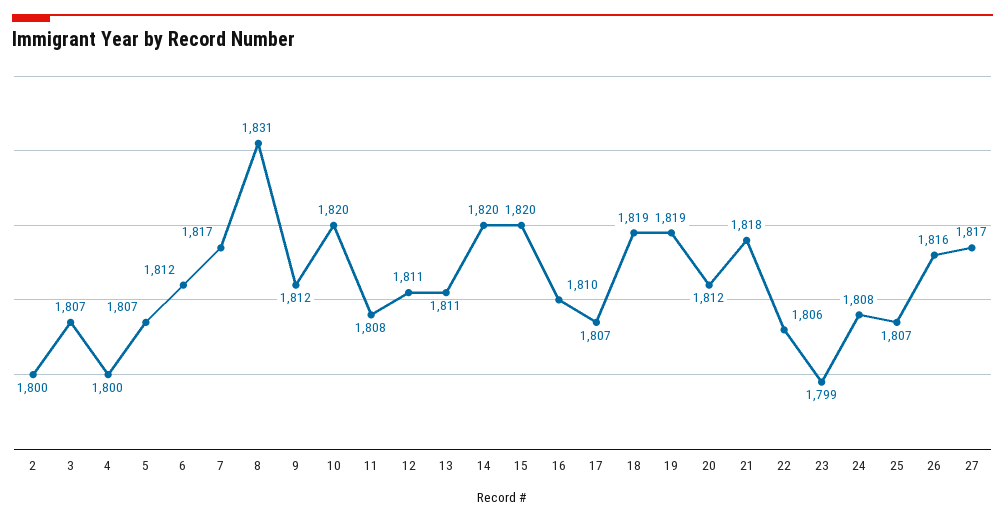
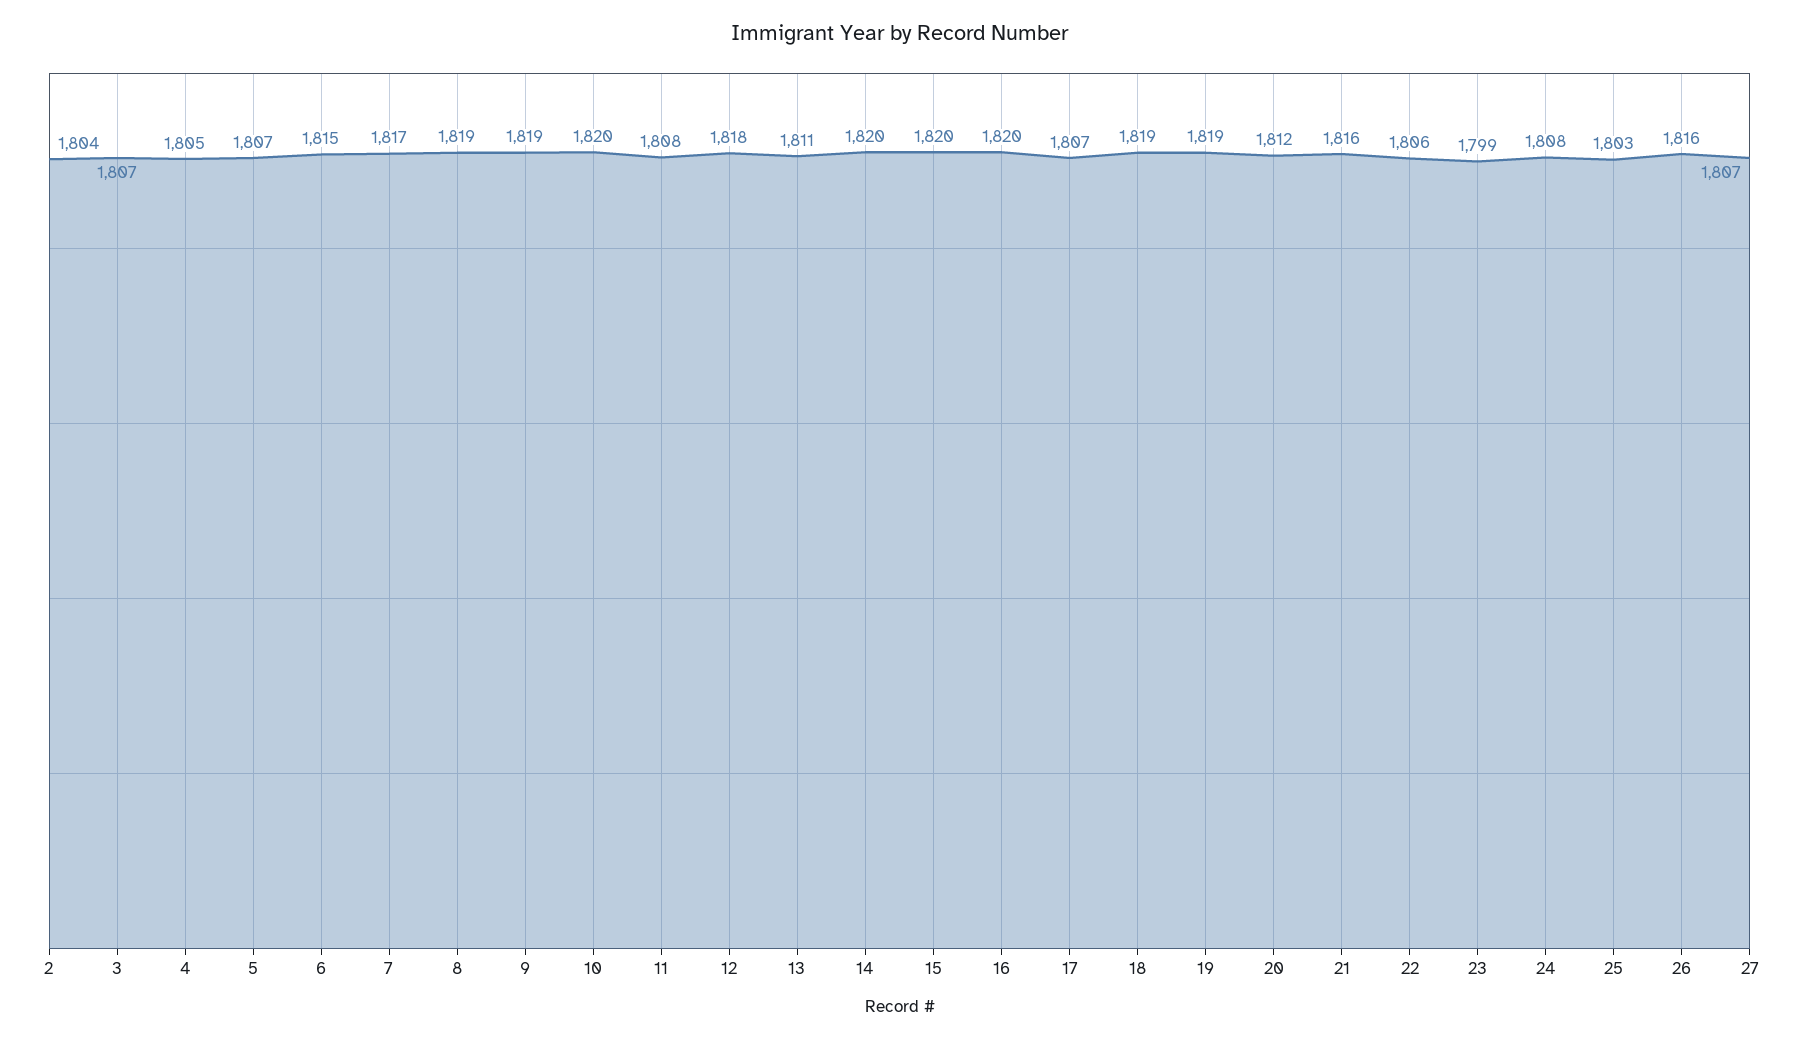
  {
-   "2": 1800,
+   "2": 1804,
    "3": 1807,
-   "4": 1800,
+   "4": 1805,
    "5": 1807,
-   "6": 1812,
+   "6": 1815,
    "7": 1817,
-   "8": 1831,
+   "8": 1819,
-   "9": 1812,
+   "9": 1819,
    "10": 1820,
    "11": 1808,
-   "12": 1811,
+   "12": 1818,
    "13": 1811,
    "14": 1820,
    "15": 1820,
-   "16": 1810,
+   "16": 1820,
    "17": 1807,
    "18": 1819,
    "19": 1819,
    "20": 1812,
-   "21": 1818,
+   "21": 1816,
    "22": 1806,
    "23": 1799,
    "24": 1808,
-   "25": 1807,
+   "25": 1803,
    "26": 1816,
-   "27": 1817
+   "27": 1807
  }

